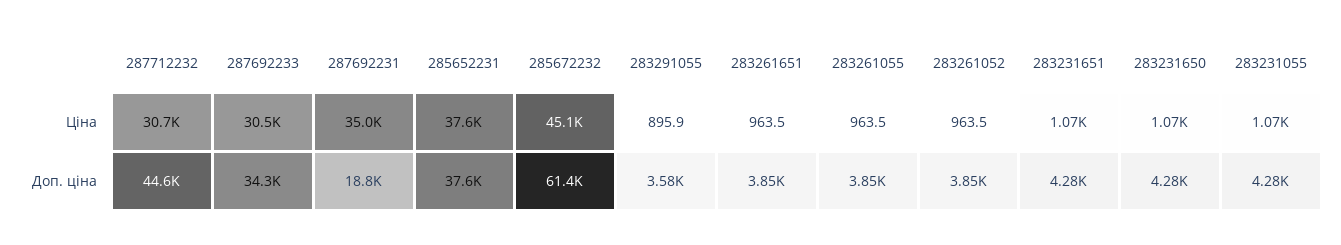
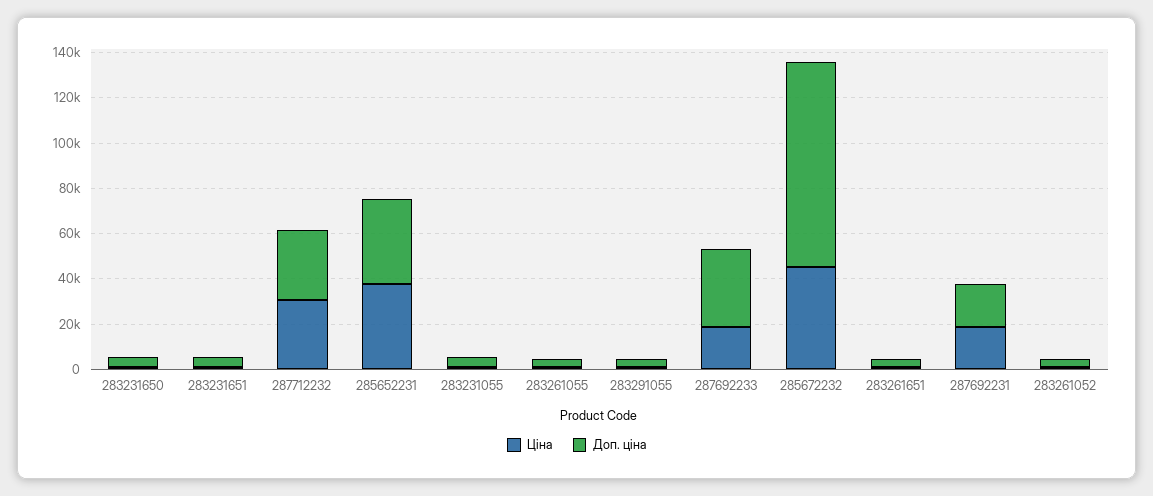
  {
    "Ціна": {
      "287712232": 30700,
-     "287692233": 30500,
+     "287692233": 20000,
-     "287692231": 35000,
+     "287692231": 20000,
      "285652231": 37600,
      "285672232": 45100,
      "283291055": 895.9,
      "283261651": 963.5,
      "283261055": 963.5,
      "283261052": 963.5,
      "283231651": 1070,
      "283231650": 1070,
      "283231055": 1070
    },
    "Доп. ціна": {
-     "287712232": 44600,
+     "287712232": 30000,
      "287692233": 34300,
      "287692231": 18800,
      "285652231": 37600,
-     "285672232": 61400,
+     "285672232": 90000,
      "283291055": 3580,
      "283261651": 3850,
      "283261055": 3850,
      "283261052": 3850,
      "283231651": 4280,
      "283231650": 4280,
      "283231055": 4280
    }
  }

